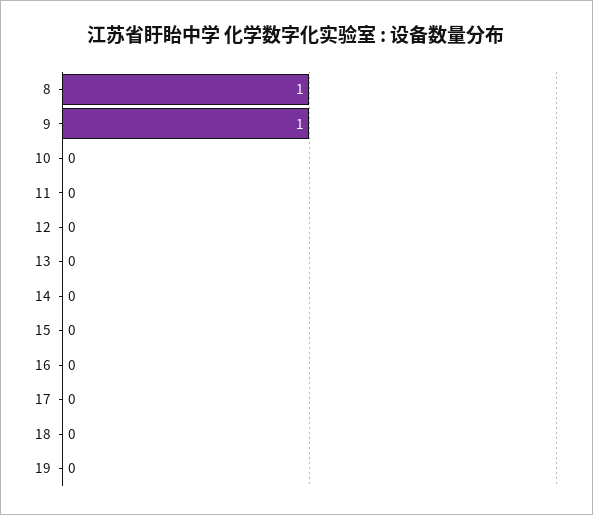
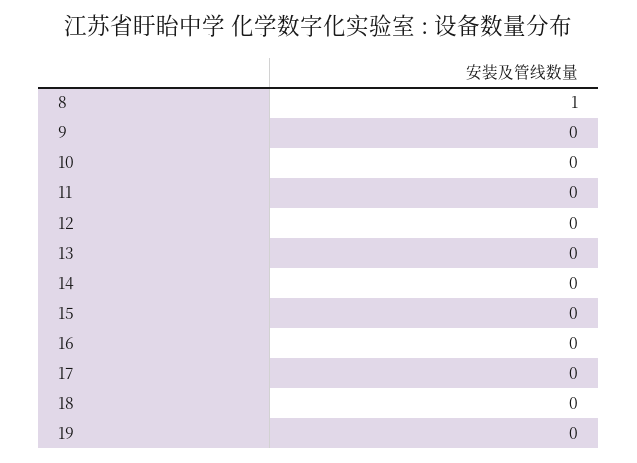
  {
    "8": 1,
-   "9": 1,
+   "9": 0,
    "10": 0,
    "11": 0,
    "12": 0,
    "13": 0,
    "14": 0,
    "15": 0,
    "16": 0,
    "17": 0,
    "18": 0,
    "19": 0
  }

